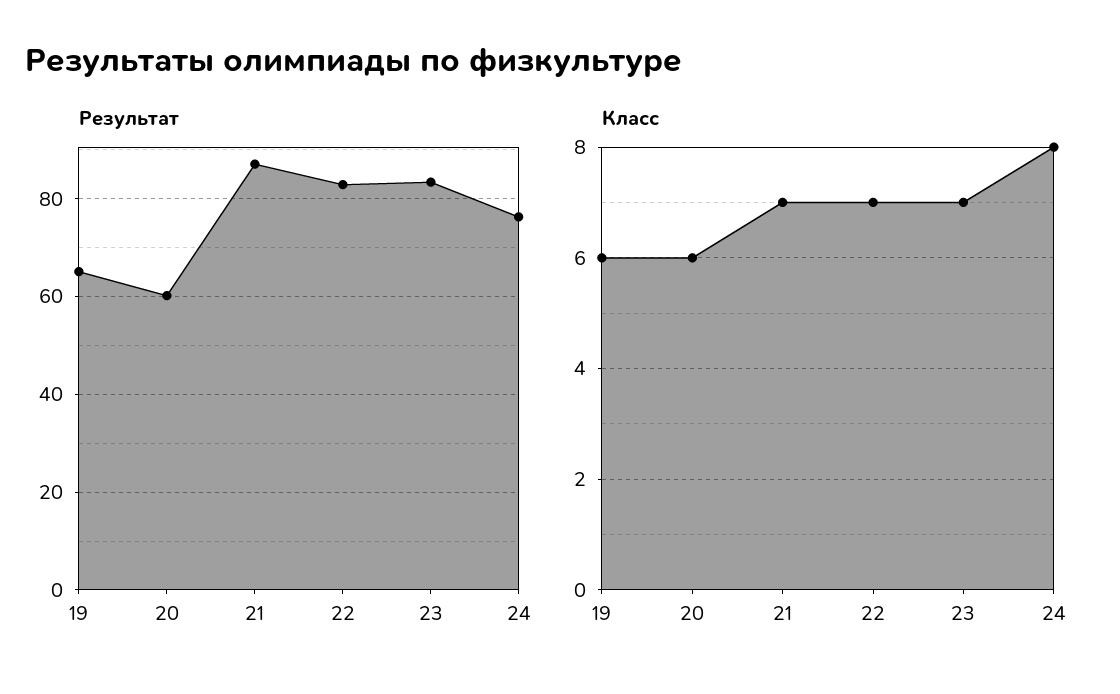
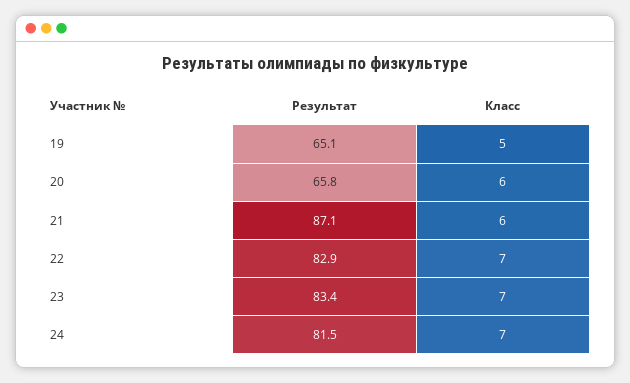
  {
    "Результат": {
      "19": 65.1,
-     "20": 60,
+     "20": 65.8,
      "21": 87.1,
      "22": 82.9,
      "23": 83.4,
-     "24": 76
+     "24": 81.5
    },
    "Класс": {
-     "19": 6,
+     "19": 5,
      "20": 6,
-     "21": 7,
+     "21": 6,
      "22": 7,
      "23": 7,
-     "24": 8
+     "24": 7
    }
  }

